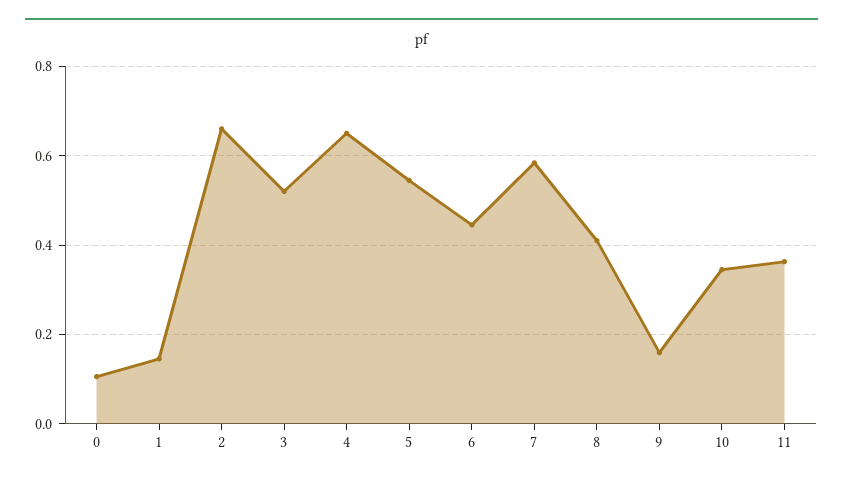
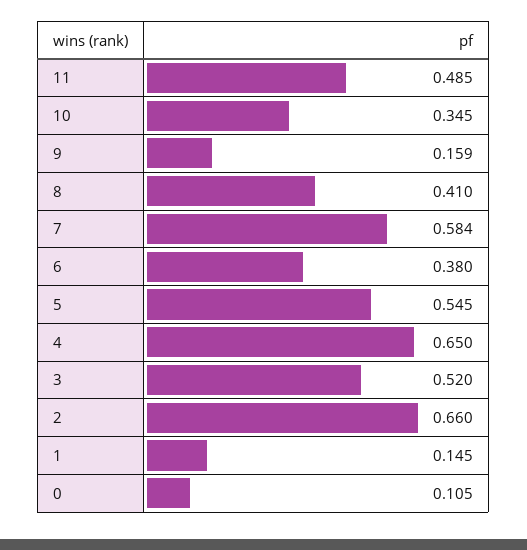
  {
    "0": 0.105,
    "1": 0.145,
    "2": 0.66,
    "3": 0.52,
    "4": 0.65,
    "5": 0.545,
-   "6": 0.44,
+   "6": 0.38,
    "7": 0.584,
    "8": 0.41,
    "9": 0.159,
    "10": 0.345,
-   "11": 0.36
+   "11": 0.485
  }

